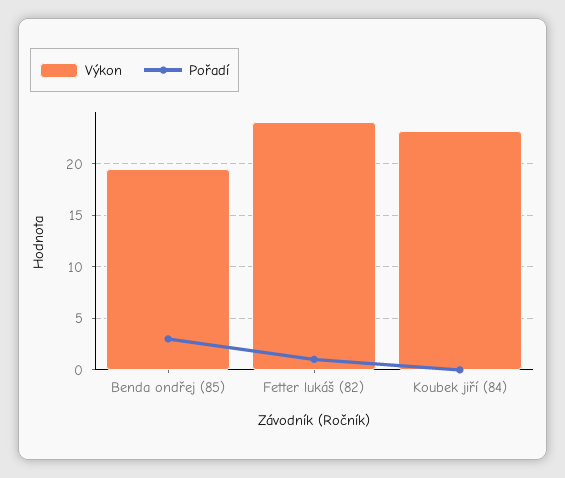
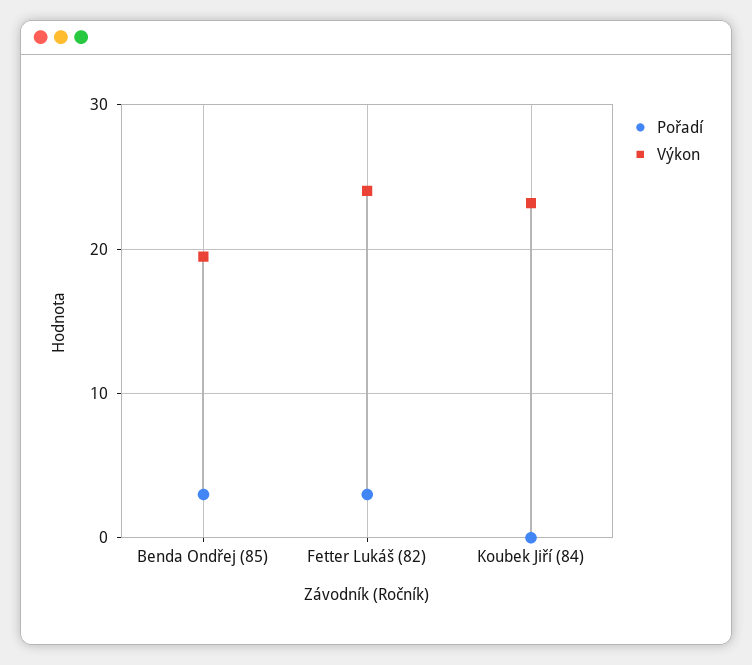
  {
    "Výkon": {
      "Benda ondřej (85)": 19,
      "Fetter lukáš (82)": 24,
      "Koubek jiří (84)": 23
    },
    "Pořadí": {
      "Benda ondřej (85)": 3,
-     "Fetter lukáš (82)": 1,
+     "Fetter lukáš (82)": 3,
      "Koubek jiří (84)": 0
    }
  }

